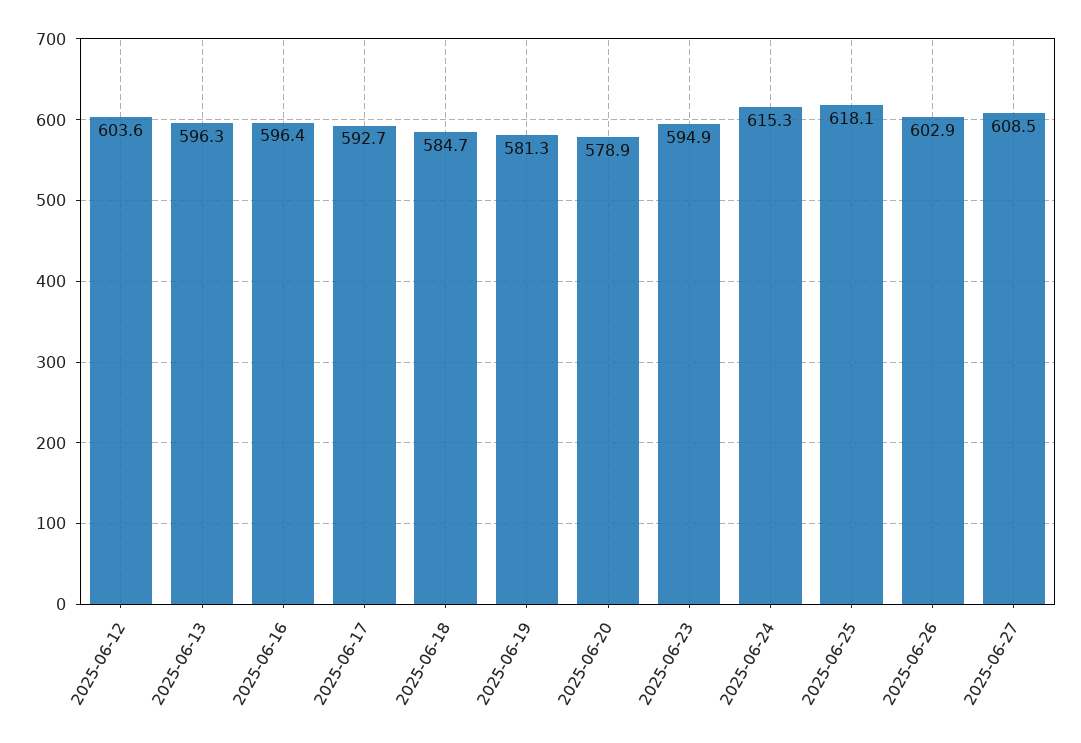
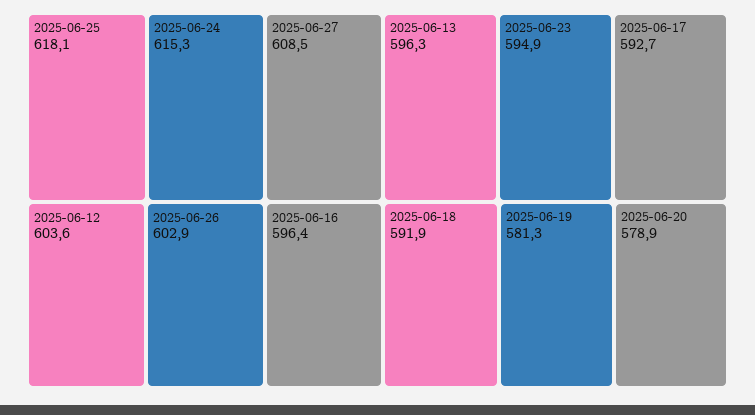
  {
    "2025-06-12": 603.6,
    "2025-06-13": 596.3,
    "2025-06-16": 596.4,
    "2025-06-17": 592.7,
-   "2025-06-18": 584.7,
+   "2025-06-18": 591.9,
    "2025-06-19": 581.3,
    "2025-06-20": 578.9,
    "2025-06-23": 594.9,
    "2025-06-24": 615.3,
    "2025-06-25": 618.1,
    "2025-06-26": 602.9,
    "2025-06-27": 608.5
  }

